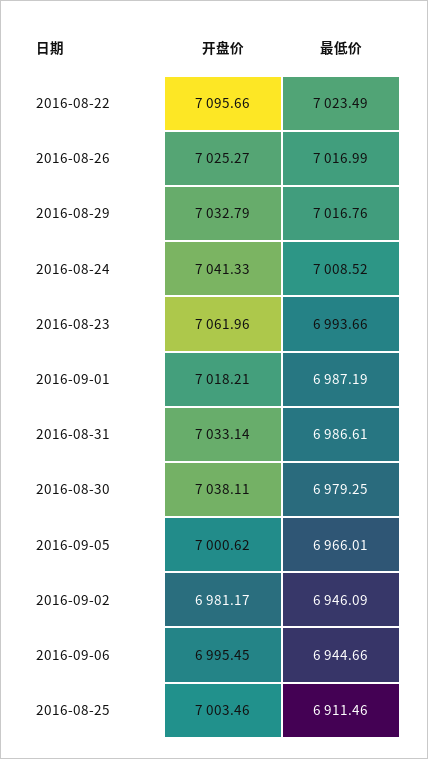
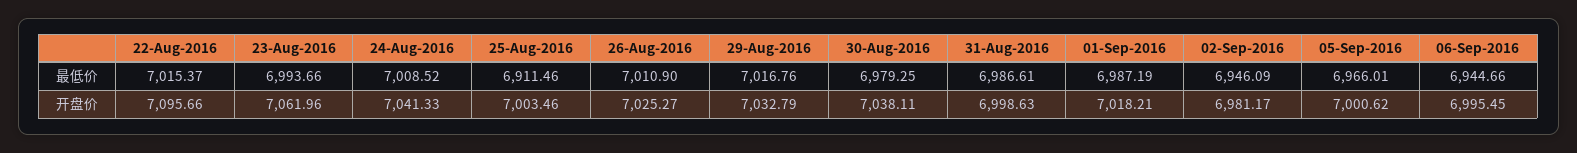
  {
    "开盘价": {
      "2016-08-22": 7095.66,
      "2016-08-26": 7025.27,
      "2016-08-29": 7032.79,
      "2016-08-24": 7041.33,
      "2016-08-23": 7061.96,
      "2016-09-01": 7018.21,
-     "2016-08-31": 7033.14,
+     "2016-08-31": 6998.63,
      "2016-08-30": 7038.11,
      "2016-09-05": 7000.62,
      "2016-09-02": 6981.17,
      "2016-09-06": 6995.45,
      "2016-08-25": 7003.46
    },
    "最低价": {
-     "2016-08-22": 7023.49,
+     "2016-08-22": 7015.37,
-     "2016-08-26": 7016.99,
+     "2016-08-26": 7010.9,
      "2016-08-29": 7016.76,
      "2016-08-24": 7008.52,
      "2016-08-23": 6993.66,
      "2016-09-01": 6987.19,
      "2016-08-31": 6986.61,
      "2016-08-30": 6979.25,
      "2016-09-05": 6966.01,
      "2016-09-02": 6946.09,
      "2016-09-06": 6944.66,
      "2016-08-25": 6911.46
    }
  }

